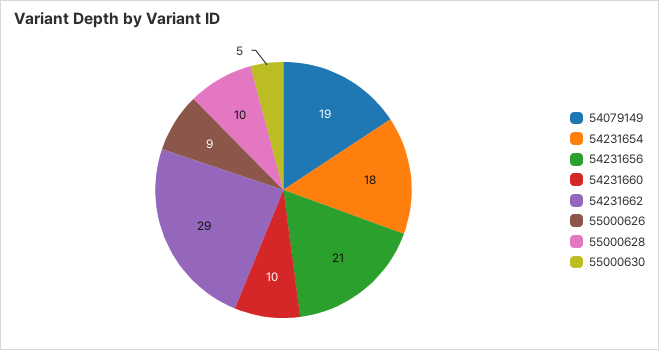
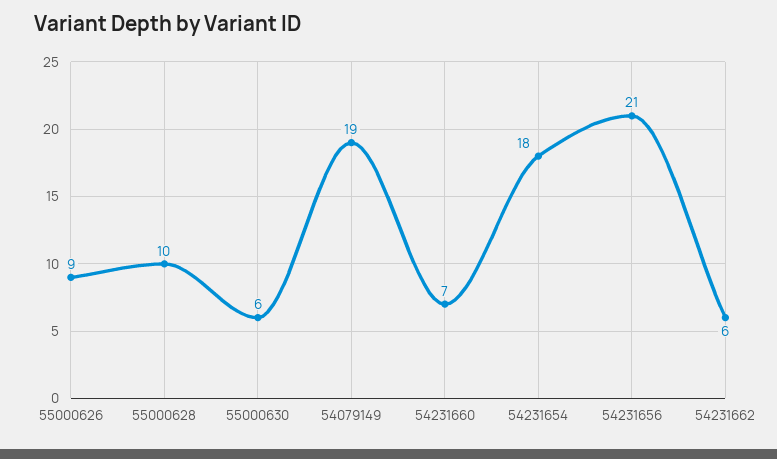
  {
    "54079149": 19,
    "54231654": 18,
    "54231656": 21,
-   "54231660": 10,
+   "54231660": 7,
-   "54231662": 29,
+   "54231662": 6,
    "55000626": 9,
    "55000628": 10,
-   "55000630": 5
+   "55000630": 6
  }

